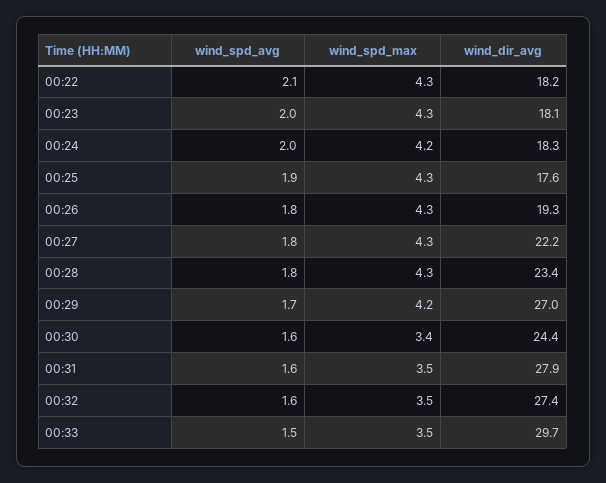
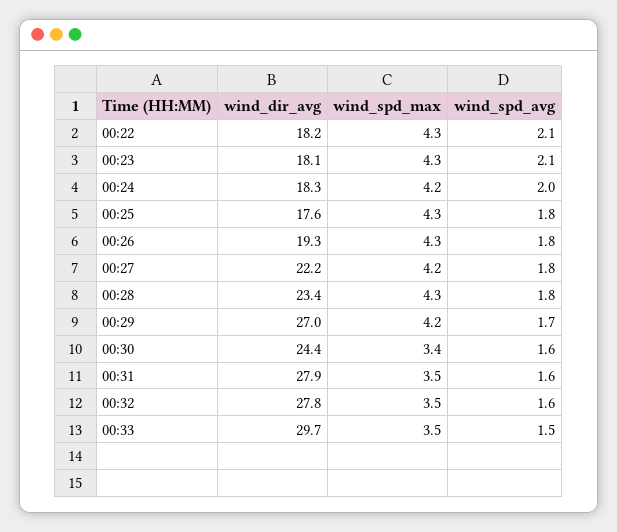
  {
    "wind_spd_avg": {
      "00:22": 2.1,
-     "00:23": 2,
+     "00:23": 2.1,
      "00:24": 2,
-     "00:25": 1.9,
+     "00:25": 1.8,
      "00:26": 1.8,
      "00:27": 1.8,
      "00:28": 1.8,
      "00:29": 1.7,
      "00:30": 1.6,
      "00:31": 1.6,
      "00:32": 1.6,
      "00:33": 1.5
    },
    "wind_spd_max": {
      "00:22": 4.3,
      "00:23": 4.3,
      "00:24": 4.2,
      "00:25": 4.3,
      "00:26": 4.3,
-     "00:27": 4.3,
+     "00:27": 4.2,
      "00:28": 4.3,
      "00:29": 4.2,
      "00:30": 3.4,
      "00:31": 3.5,
      "00:32": 3.5,
      "00:33": 3.5
    },
    "wind_dir_avg": {
      "00:22": 18.2,
      "00:23": 18.1,
      "00:24": 18.3,
      "00:25": 17.6,
      "00:26": 19.3,
      "00:27": 22.2,
      "00:28": 23.4,
      "00:29": 27,
      "00:30": 24.4,
      "00:31": 27.9,
-     "00:32": 27.4,
+     "00:32": 27.8,
      "00:33": 29.7
    }
  }

